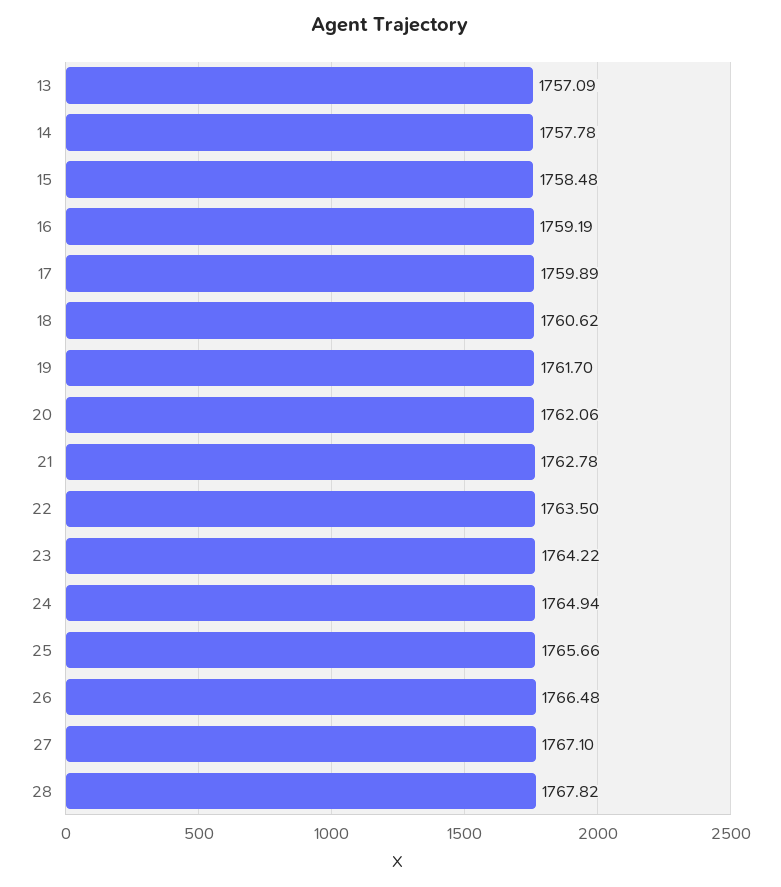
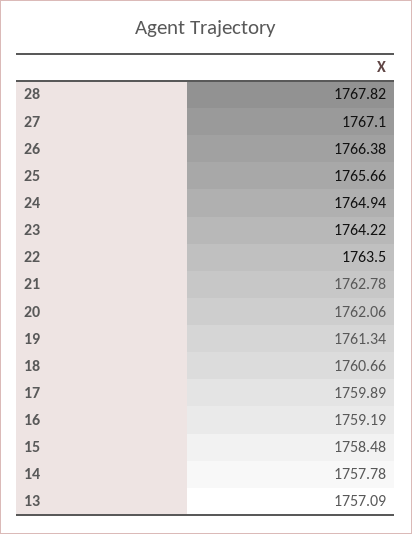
  {
    "13": 1757.09,
    "14": 1757.78,
    "15": 1758.48,
    "16": 1759.19,
    "17": 1759.89,
-   "18": 1760.62,
+   "18": 1760.66,
-   "19": 1761.7,
+   "19": 1761.34,
    "20": 1762.06,
    "21": 1762.78,
    "22": 1763.5,
    "23": 1764.22,
    "24": 1764.94,
    "25": 1765.66,
-   "26": 1766.48,
+   "26": 1766.38,
    "27": 1767.1,
    "28": 1767.82
  }

